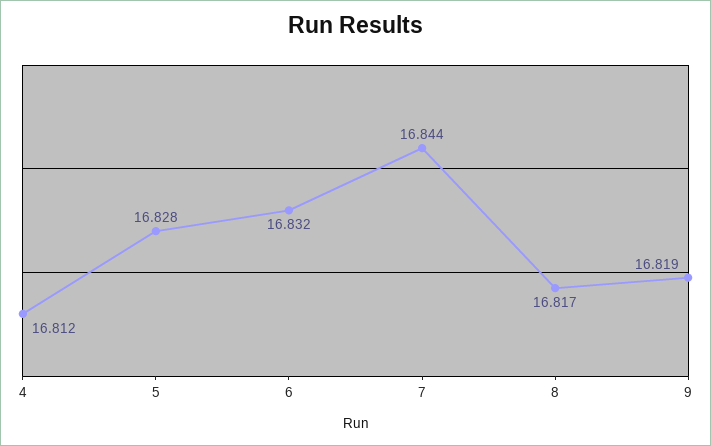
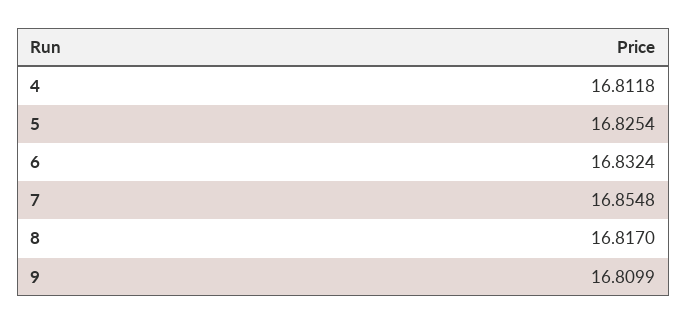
  {
    "4": 16.8118,
-   "5": 16.828,
+   "5": 16.8254,
    "6": 16.8324,
-   "7": 16.844,
+   "7": 16.8548,
    "8": 16.817,
-   "9": 16.819
+   "9": 16.8099
  }

